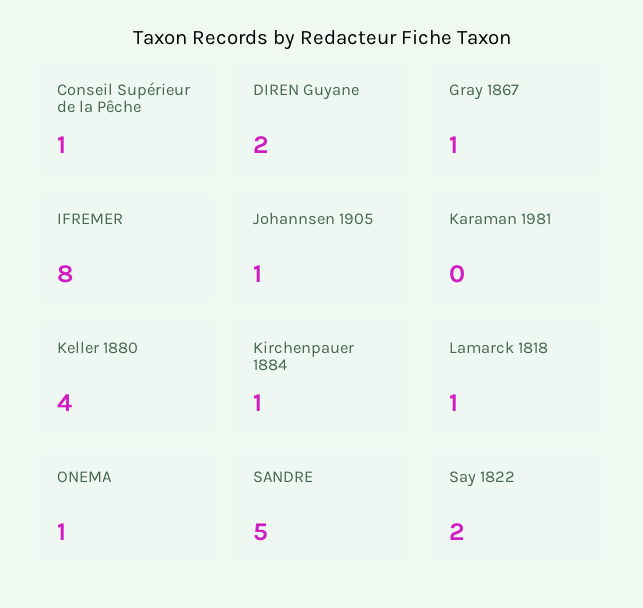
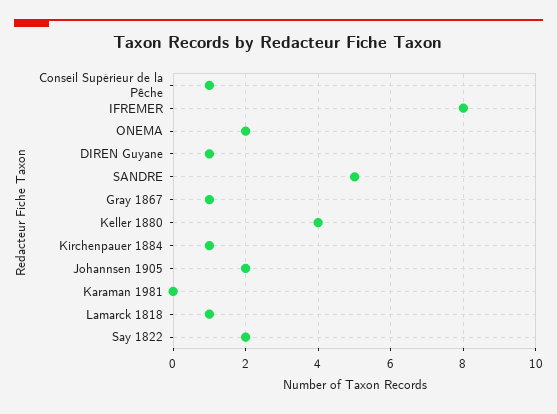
  {
    "Conseil Supérieur de la Pêche": 1,
-   "DIREN Guyane": 2,
+   "DIREN Guyane": 1,
    "Gray 1867": 1,
    "IFREMER": 8,
-   "Johannsen 1905": 1,
+   "Johannsen 1905": 2,
    "Karaman 1981": 0,
    "Keller 1880": 4,
    "Kirchenpauer 1884": 1,
    "Lamarck 1818": 1,
-   "ONEMA": 1,
+   "ONEMA": 2,
    "SANDRE": 5,
    "Say 1822": 2
  }

